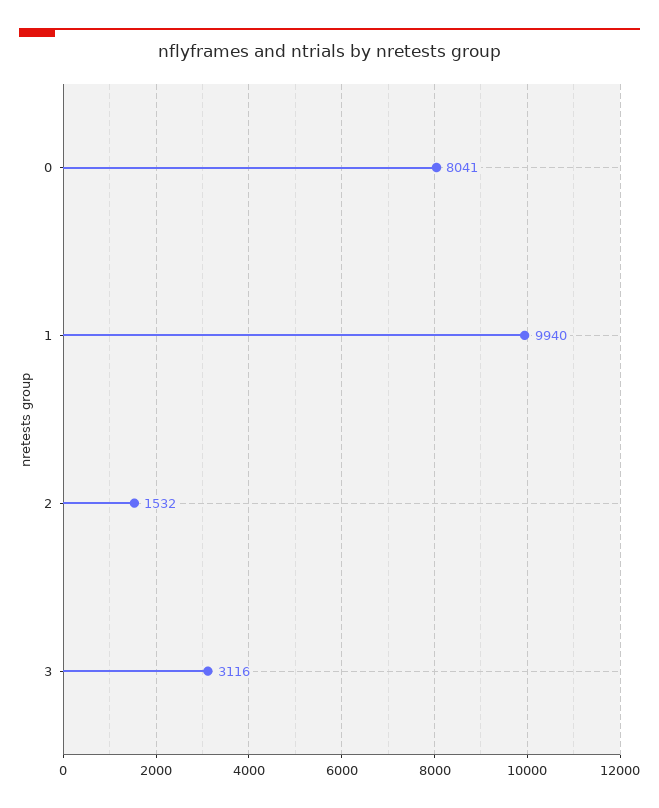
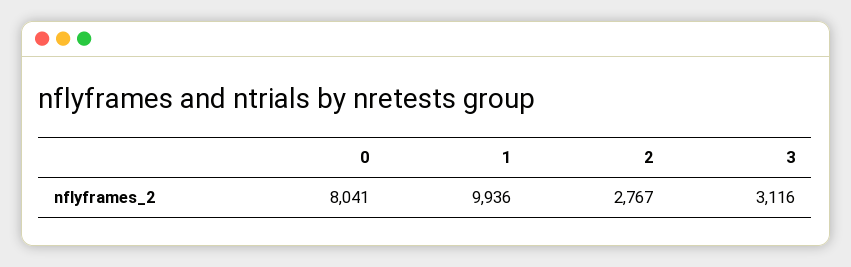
  {
    "0": 8041,
-   "1": 9940,
+   "1": 9936,
-   "2": 1532,
+   "2": 2767,
    "3": 3116
  }

